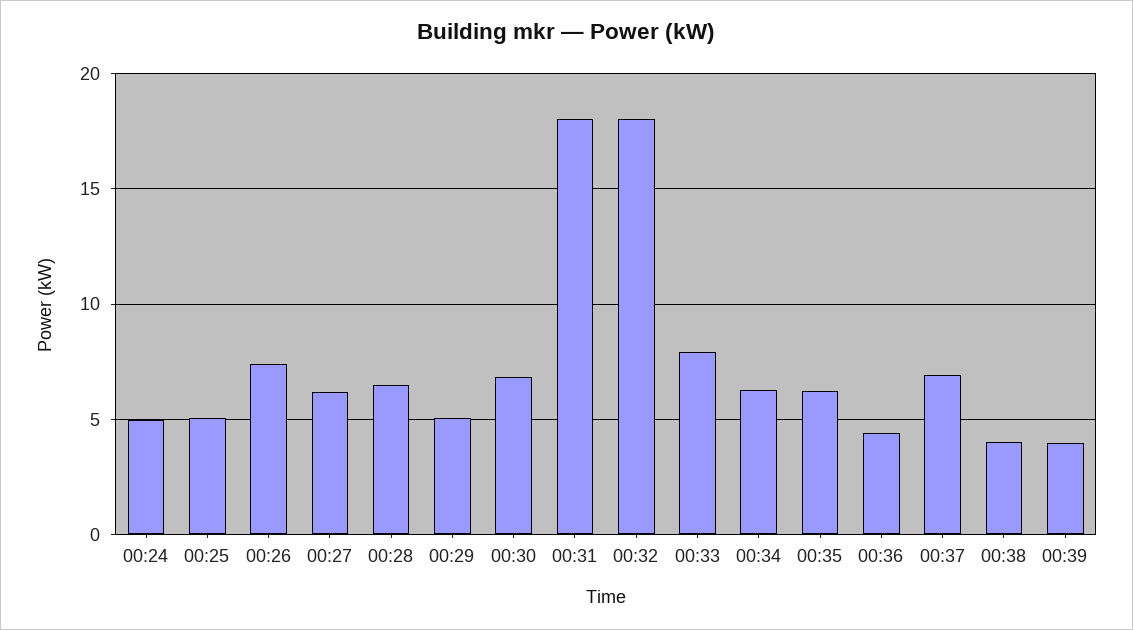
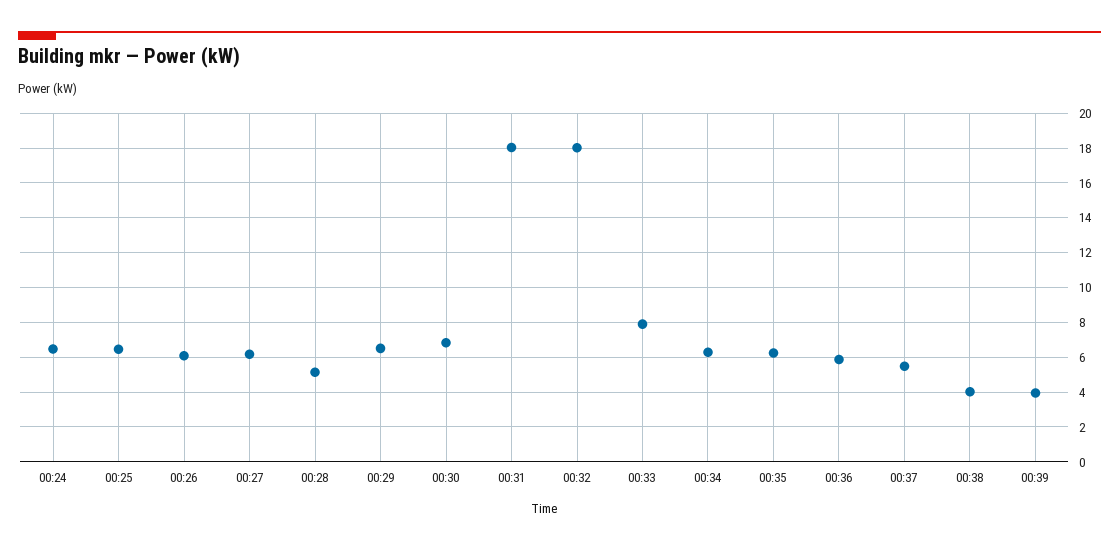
  {
-   "00:24": 5,
+   "00:24": 6.5,
-   "00:25": 5,
+   "00:25": 6.5,
-   "00:26": 7.5,
+   "00:26": 6,
    "00:27": 6,
-   "00:28": 6.5,
+   "00:28": 5,
-   "00:29": 5,
+   "00:29": 6.5,
    "00:30": 7,
    "00:31": 18,
    "00:32": 18,
    "00:33": 8,
    "00:34": 6.5,
    "00:35": 6,
-   "00:36": 4.5,
+   "00:36": 6,
-   "00:37": 7,
+   "00:37": 5.5,
    "00:38": 4,
    "00:39": 4
  }

